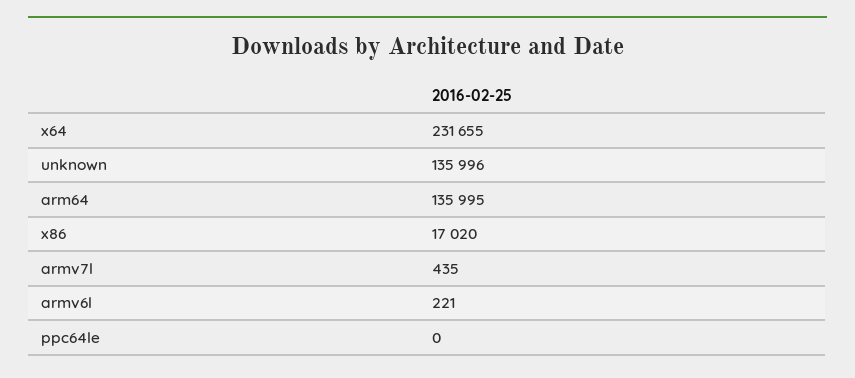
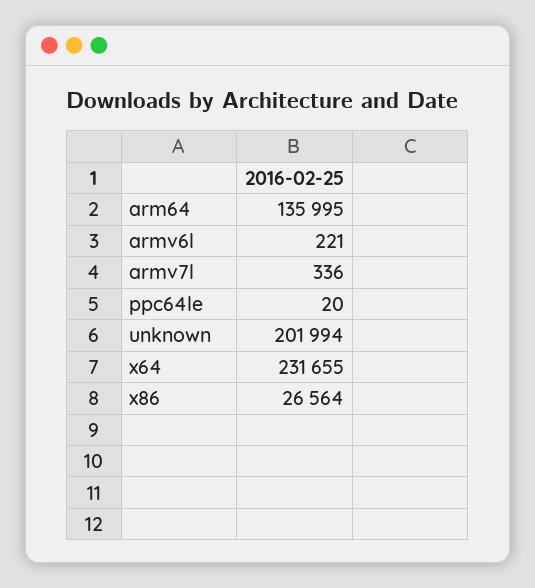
  {
    "x64": 231655,
-   "unknown": 135996,
+   "unknown": 201994,
    "arm64": 135995,
-   "x86": 17020,
+   "x86": 26564,
-   "armv7l": 435,
+   "armv7l": 336,
    "armv6l": 221,
-   "ppc64le": 0
+   "ppc64le": 20
  }

